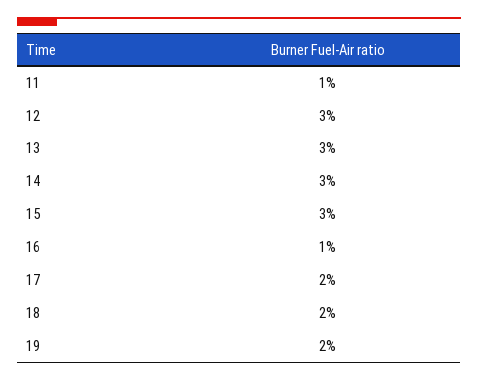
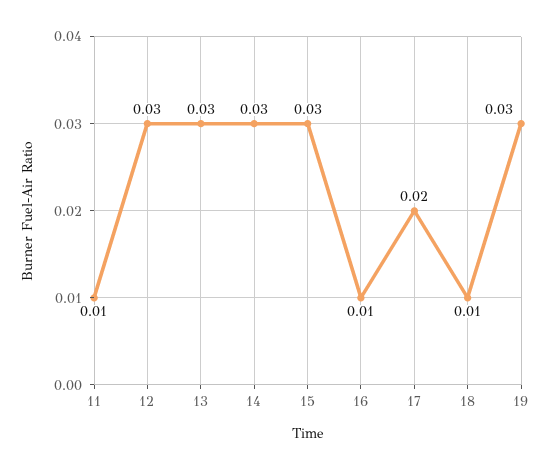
  {
    "11": 0.01,
    "12": 0.03,
    "13": 0.03,
    "14": 0.03,
    "15": 0.03,
    "16": 0.01,
    "17": 0.02,
-   "18": 0.02,
+   "18": 0.01,
-   "19": 0.02
+   "19": 0.03
  }

